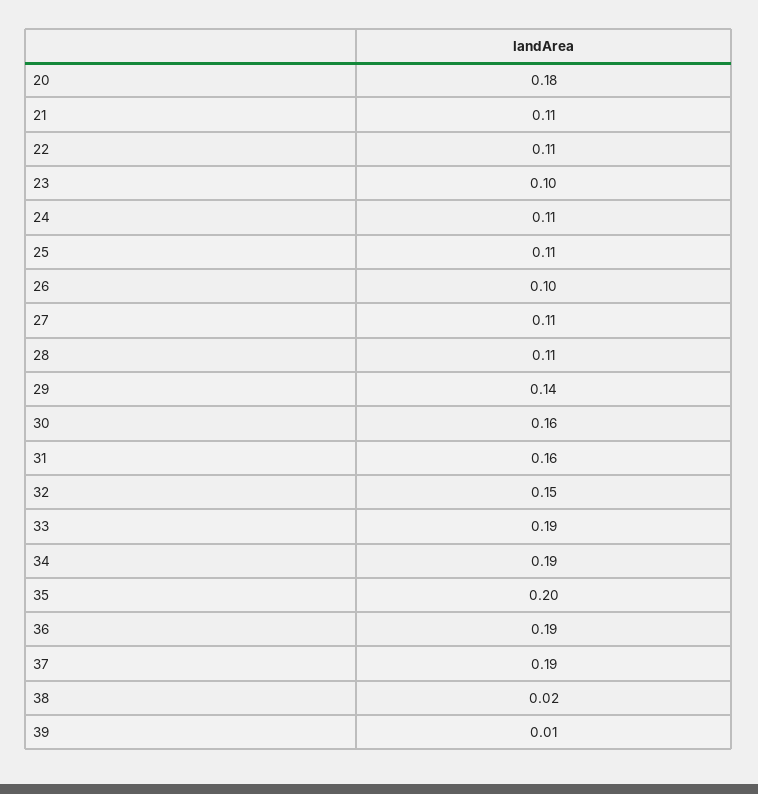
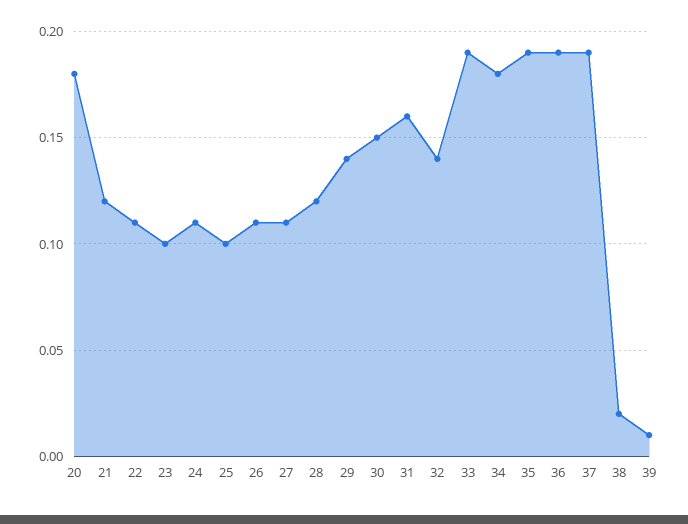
  {
    "20": 0.18,
-   "21": 0.11,
+   "21": 0.12,
    "22": 0.11,
    "23": 0.1,
    "24": 0.11,
-   "25": 0.11,
+   "25": 0.1,
-   "26": 0.1,
+   "26": 0.11,
    "27": 0.11,
-   "28": 0.11,
+   "28": 0.12,
    "29": 0.14,
-   "30": 0.16,
+   "30": 0.15,
    "31": 0.16,
-   "32": 0.15,
+   "32": 0.14,
    "33": 0.19,
-   "34": 0.19,
+   "34": 0.18,
-   "35": 0.2,
+   "35": 0.19,
    "36": 0.19,
    "37": 0.19,
    "38": 0.02,
    "39": 0.01
  }

